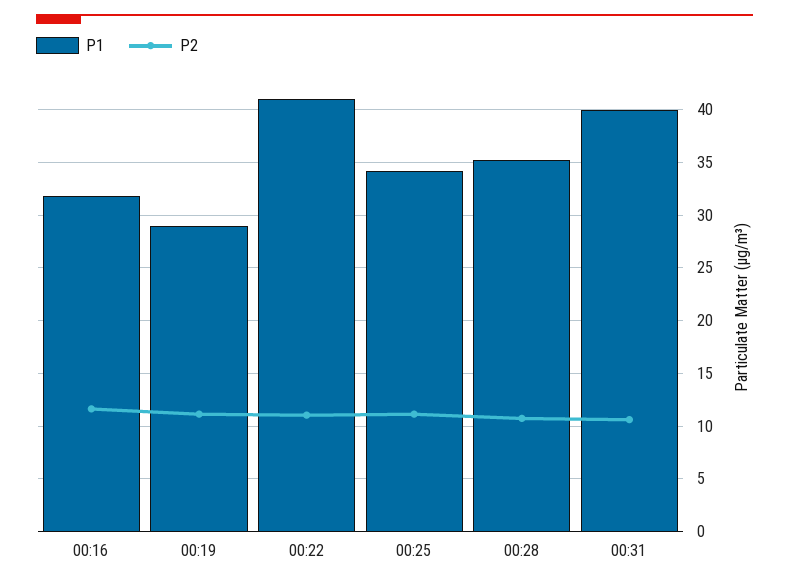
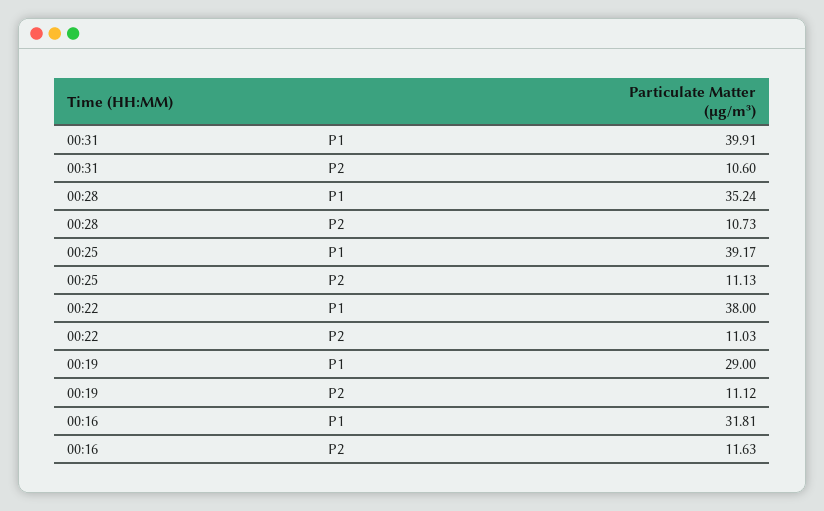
  {
    "P1": {
      "00:16": 31.81,
      "00:19": 29,
-     "00:22": 41,
+     "00:22": 38,
-     "00:25": 34,
+     "00:25": 39.17,
      "00:28": 35.24,
      "00:31": 39.91
    },
    "P2": {
      "00:16": 11.63,
      "00:19": 11.12,
      "00:22": 11.03,
      "00:25": 11.13,
      "00:28": 10.73,
      "00:31": 10.6
    }
  }

